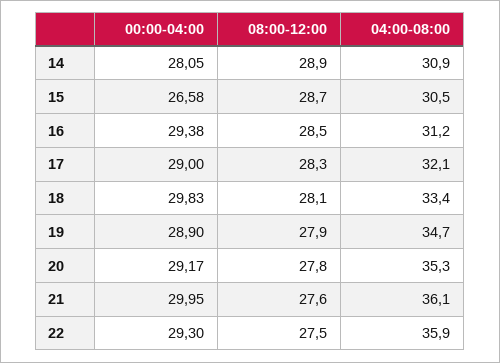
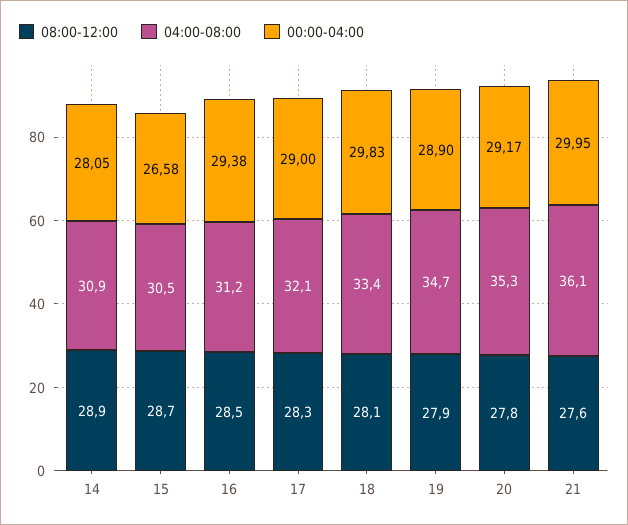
  {
    "00:00-04:00": {
      "14": 28.05,
      "15": 26.58,
      "16": 29.38,
      "17": 29,
      "18": 29.83,
      "19": 28.9,
      "20": 29.17,
-     "21": 29.95,
+     "21": 29.95
-     "22": 29.3
    },
    "08:00-12:00": {
      "14": 28.9,
      "15": 28.7,
      "16": 28.5,
      "17": 28.3,
      "18": 28.1,
      "19": 27.9,
      "20": 27.8,
-     "21": 27.6,
+     "21": 27.6
-     "22": 27.5
    },
    "04:00-08:00": {
      "14": 30.9,
      "15": 30.5,
      "16": 31.2,
      "17": 32.1,
      "18": 33.4,
      "19": 34.7,
      "20": 35.3,
-     "21": 36.1,
+     "21": 36.1
-     "22": 35.9
    }
  }

